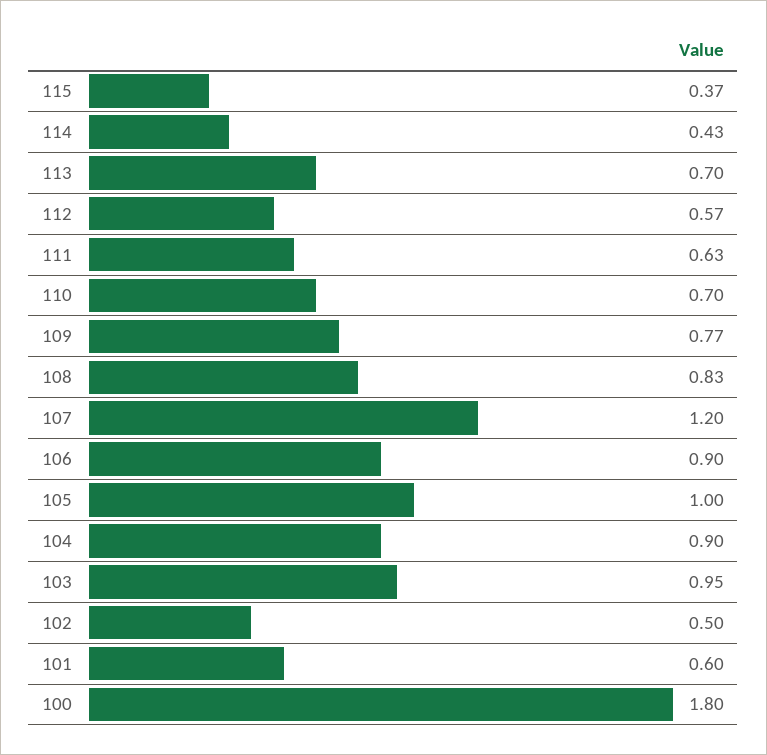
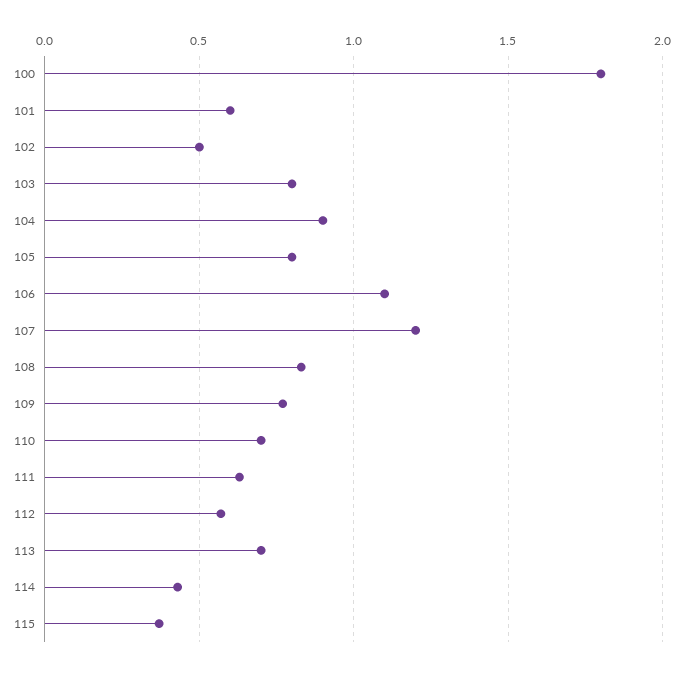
  {
    "115": 0.37,
    "114": 0.43,
    "113": 0.7,
    "112": 0.57,
    "111": 0.63,
    "110": 0.7,
    "109": 0.77,
    "108": 0.83,
    "107": 1.2,
-   "106": 0.9,
+   "106": 1.1,
-   "105": 1,
+   "105": 0.8,
    "104": 0.9,
-   "103": 0.95,
+   "103": 0.8,
    "102": 0.5,
    "101": 0.6,
    "100": 1.8
  }

